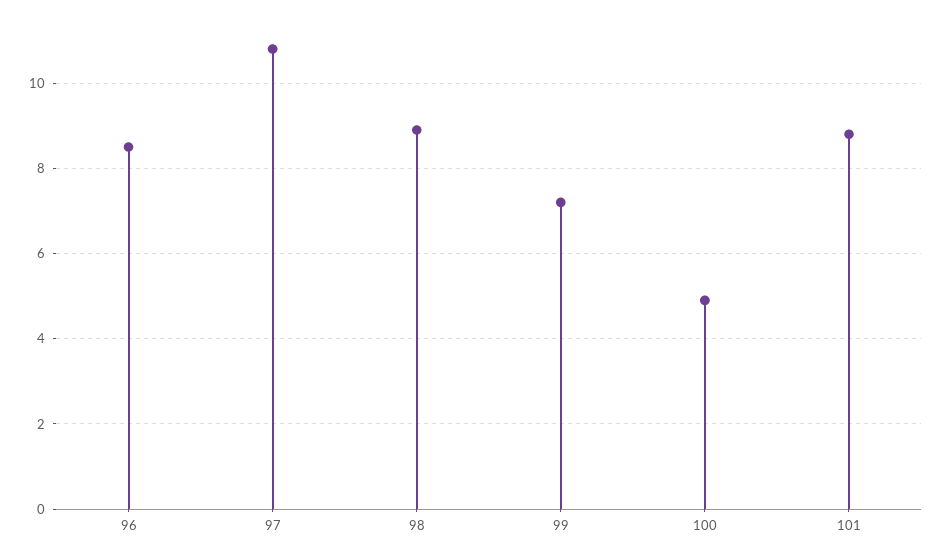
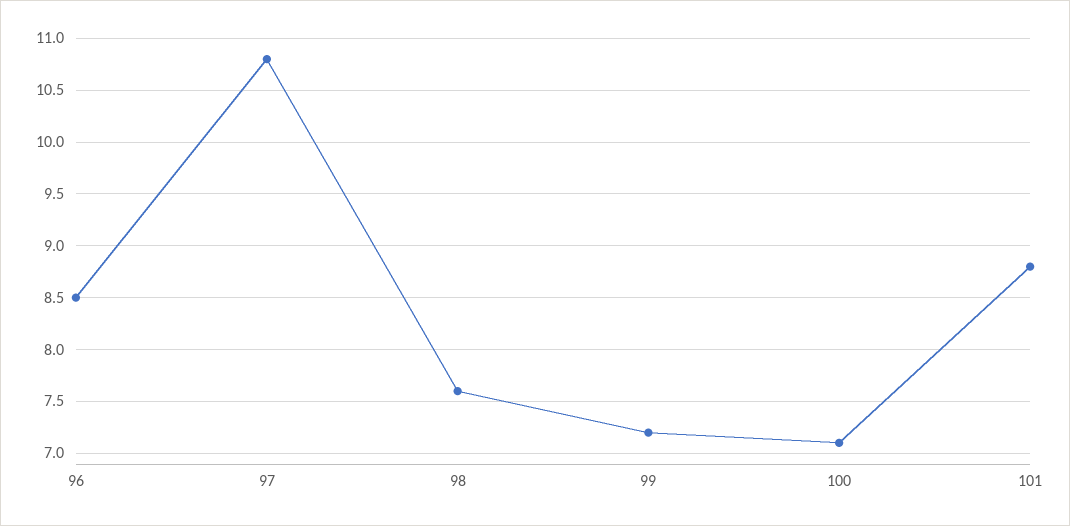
  {
    "96": 8.5,
    "97": 10.8,
-   "98": 9,
+   "98": 7.6,
    "99": 7.2,
-   "100": 5,
+   "100": 7.1,
    "101": 8.8
  }

